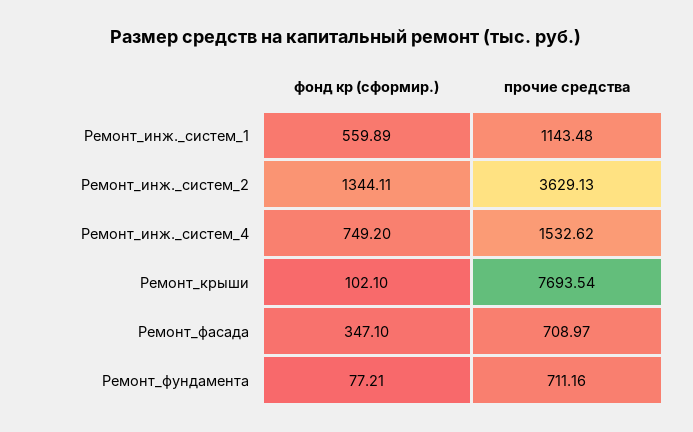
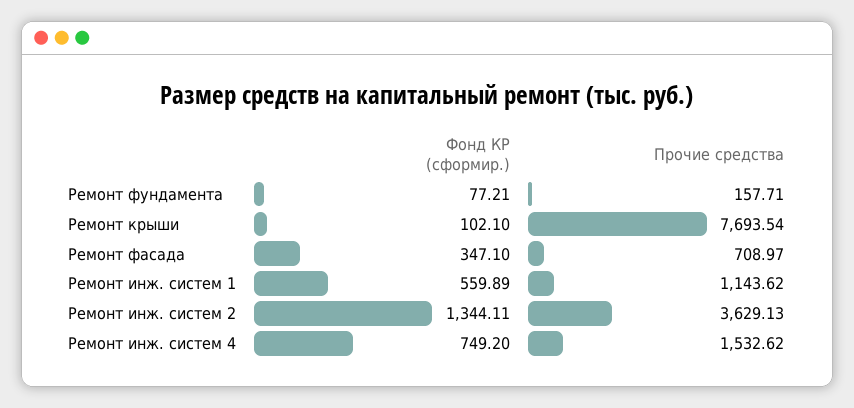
  {
    "фонд кр (сформир.)": {
      "Ремонт_инж._систем_1": 559.89,
      "Ремонт_инж._систем_2": 1344.11,
      "Ремонт_инж._систем_4": 749.2,
      "Ремонт_крыши": 102.1,
      "Ремонт_фасада": 347.1,
      "Ремонт_фундамента": 77.21
    },
    "прочие средства": {
-     "Ремонт_инж._систем_1": 1143.48,
+     "Ремонт_инж._систем_1": 1143.62,
      "Ремонт_инж._систем_2": 3629.13,
      "Ремонт_инж._систем_4": 1532.62,
      "Ремонт_крыши": 7693.54,
      "Ремонт_фасада": 708.97,
-     "Ремонт_фундамента": 711.16
+     "Ремонт_фундамента": 157.71
    }
  }

